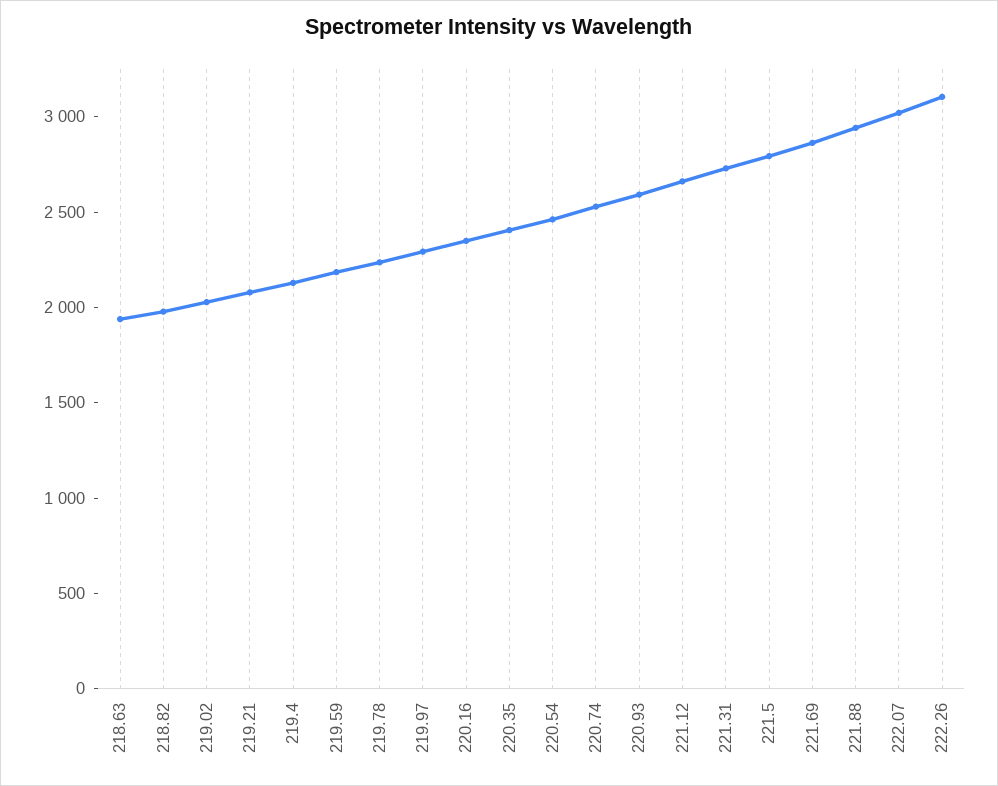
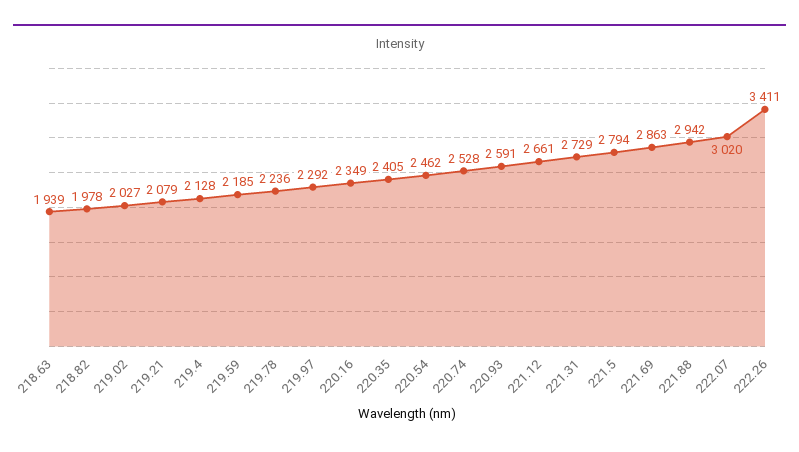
  {
    "218.63": 1939,
    "218.82": 1978,
    "219.02": 2027,
    "219.21": 2079,
    "219.4": 2128,
    "219.59": 2185,
    "219.78": 2236,
    "219.97": 2292,
    "220.16": 2349,
    "220.35": 2405,
    "220.54": 2462,
    "220.74": 2528,
    "220.93": 2591,
    "221.12": 2661,
    "221.31": 2729,
    "221.5": 2794,
    "221.69": 2863,
    "221.88": 2942,
    "222.07": 3020,
-   "222.26": 3100
+   "222.26": 3411
  }

